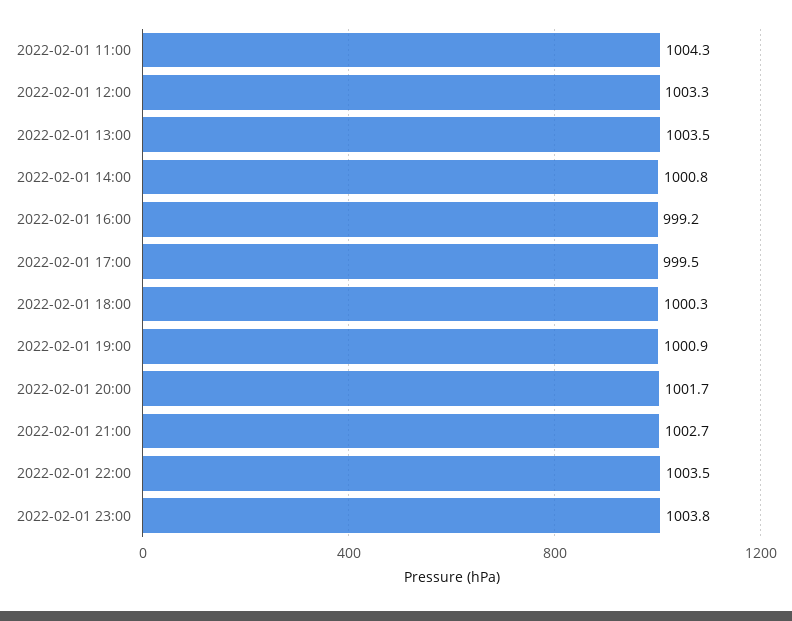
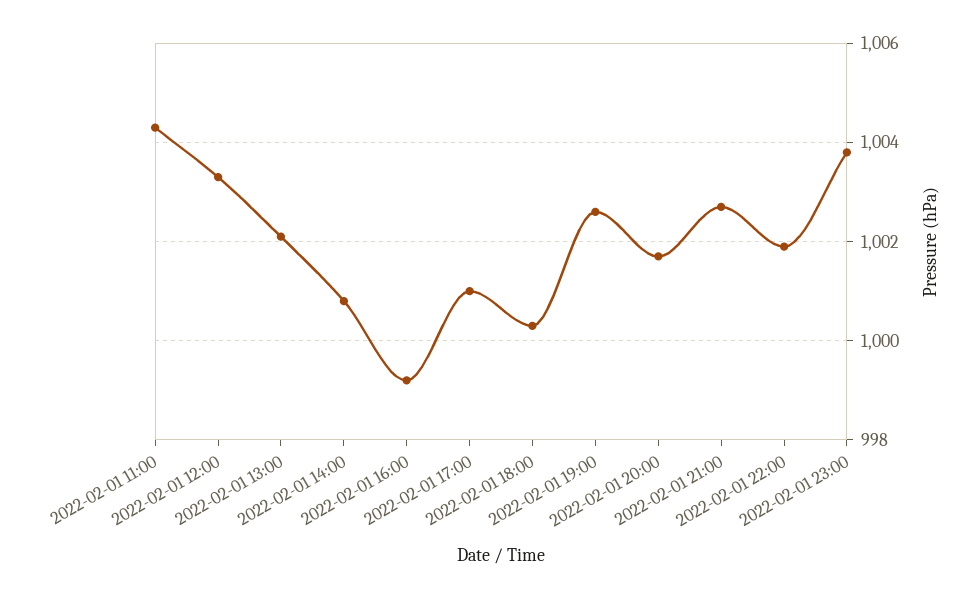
  {
    "2022-02-01 11:00": 1004.3,
    "2022-02-01 12:00": 1003.3,
-   "2022-02-01 13:00": 1003.5,
+   "2022-02-01 13:00": 1002,
    "2022-02-01 14:00": 1000.8,
    "2022-02-01 16:00": 999.2,
-   "2022-02-01 17:00": 999.5,
+   "2022-02-01 17:00": 1001,
    "2022-02-01 18:00": 1000.3,
-   "2022-02-01 19:00": 1000.9,
+   "2022-02-01 19:00": 1002.5,
    "2022-02-01 20:00": 1001.7,
    "2022-02-01 21:00": 1002.7,
-   "2022-02-01 22:00": 1003.5,
+   "2022-02-01 22:00": 1002,
    "2022-02-01 23:00": 1003.8
  }

